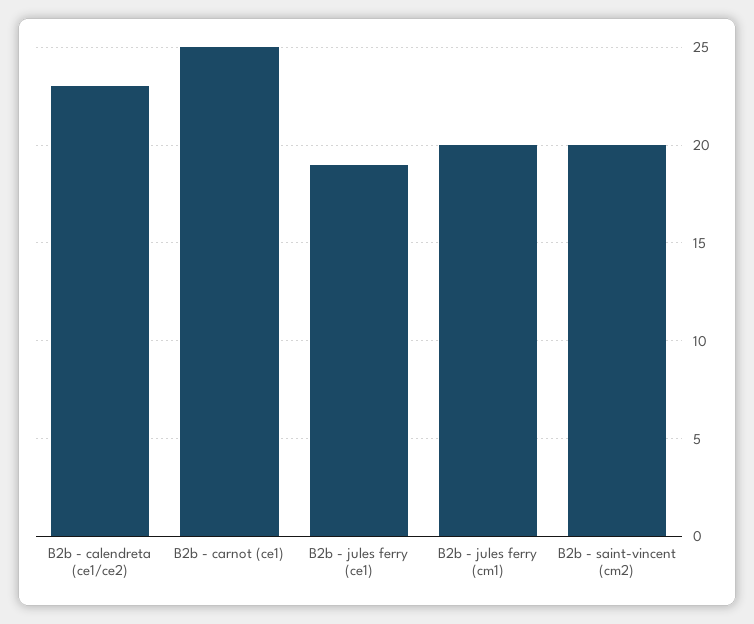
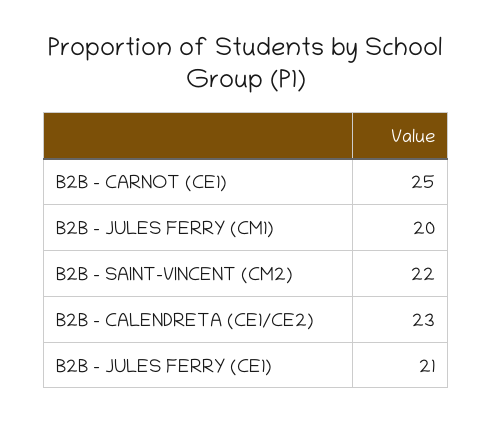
  {
    "B2b - calendreta (ce1/ce2)": 23,
    "B2b - carnot (ce1)": 25,
-   "B2b - jules ferry (ce1)": 19,
+   "B2b - jules ferry (ce1)": 21,
    "B2b - jules ferry (cm1)": 20,
-   "B2b - saint-vincent (cm2)": 20
+   "B2b - saint-vincent (cm2)": 22
  }

